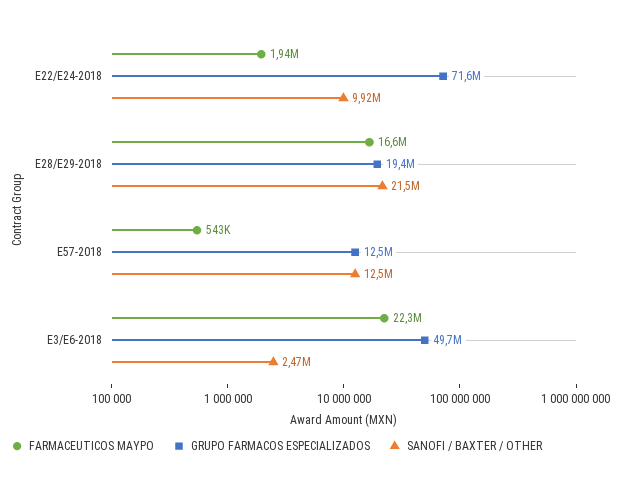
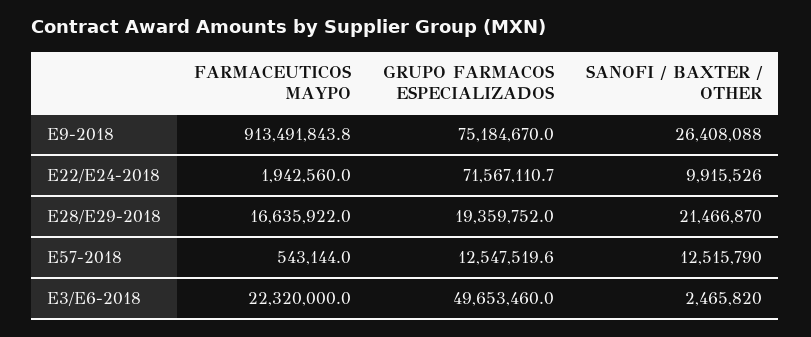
  {
    "FARMACEUTICOS MAYPO": {
      "E22/E24-2018": 1942560,
      "E28/E29-2018": 16635922,
      "E57-2018": 543144,
-     "E3/E6-2018": 22320000
+     "E3/E6-2018": 22320000,
+     "E9-2018": 913491843.8
    },
    "GRUPO FARMACOS ESPECIALIZADOS": {
      "E22/E24-2018": 71567110.7,
      "E28/E29-2018": 19359752,
      "E57-2018": 12547519.6,
-     "E3/E6-2018": 49653460
+     "E3/E6-2018": 49653460,
+     "E9-2018": 75184670
    },
    "SANOFI / BAXTER / OTHER": {
      "E22/E24-2018": 9915526,
      "E28/E29-2018": 21466870,
      "E57-2018": 12515790,
-     "E3/E6-2018": 2465820
+     "E3/E6-2018": 2465820,
+     "E9-2018": 26408088
    }
  }

